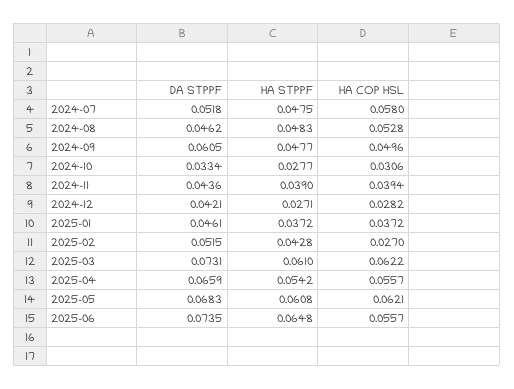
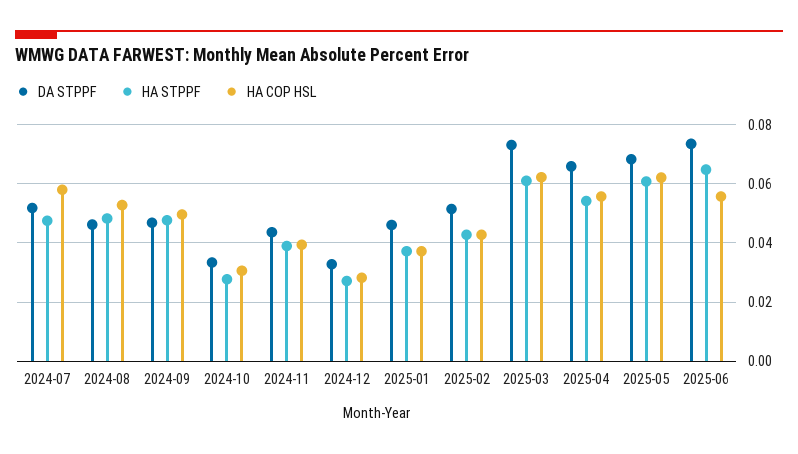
  {
    "DA STPPF": {
      "2024-07": 0.0518,
      "2024-08": 0.0462,
-     "2024-09": 0.0605,
+     "2024-09": 0.0475,
      "2024-10": 0.0334,
      "2024-11": 0.0436,
-     "2024-12": 0.0421,
+     "2024-12": 0.0325,
      "2025-01": 0.0461,
      "2025-02": 0.0515,
      "2025-03": 0.0731,
      "2025-04": 0.0659,
      "2025-05": 0.0683,
      "2025-06": 0.0735
    },
    "HA STPPF": {
      "2024-07": 0.0475,
      "2024-08": 0.0483,
      "2024-09": 0.0477,
      "2024-10": 0.0277,
      "2024-11": 0.039,
      "2024-12": 0.0271,
      "2025-01": 0.0372,
      "2025-02": 0.0428,
      "2025-03": 0.061,
      "2025-04": 0.0542,
      "2025-05": 0.0608,
      "2025-06": 0.0648
    },
    "HA COP HSL": {
      "2024-07": 0.058,
      "2024-08": 0.0528,
      "2024-09": 0.0496,
      "2024-10": 0.0306,
      "2024-11": 0.0394,
      "2024-12": 0.0282,
      "2025-01": 0.0372,
-     "2025-02": 0.027,
+     "2025-02": 0.0425,
      "2025-03": 0.0622,
      "2025-04": 0.0557,
      "2025-05": 0.0621,
      "2025-06": 0.0557
    }
  }

